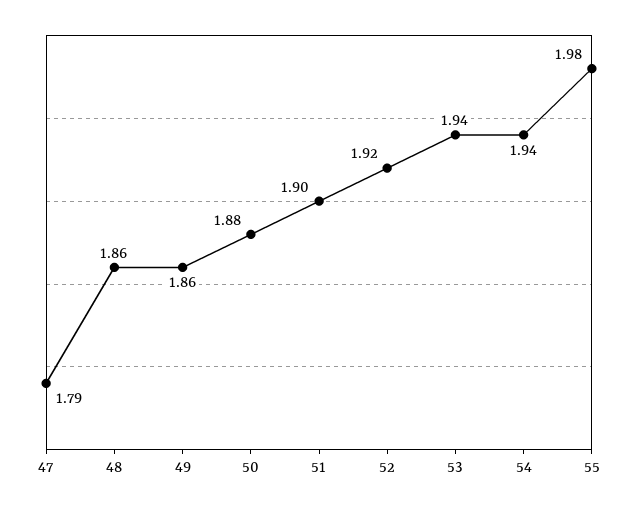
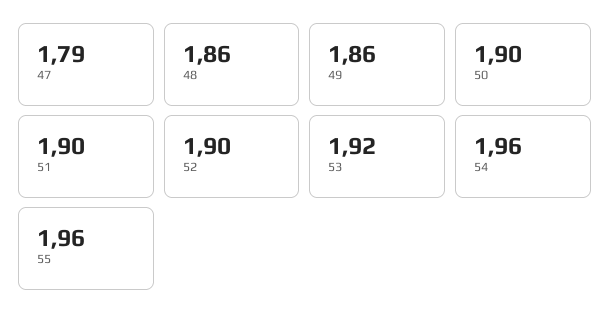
  {
    "47": 1.79,
    "48": 1.86,
    "49": 1.86,
-   "50": 1.88,
+   "50": 1.9,
    "51": 1.9,
-   "52": 1.92,
+   "52": 1.9,
-   "53": 1.94,
+   "53": 1.92,
-   "54": 1.94,
+   "54": 1.96,
-   "55": 1.98
+   "55": 1.96
  }

